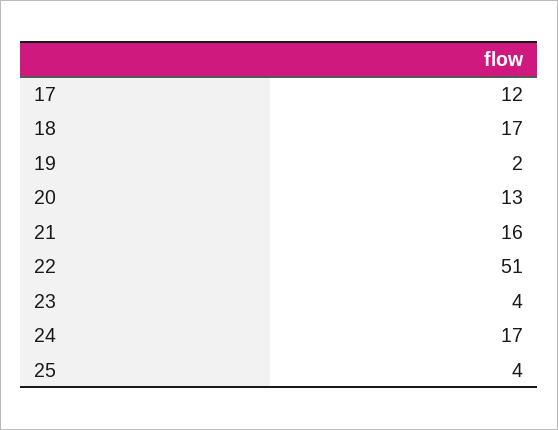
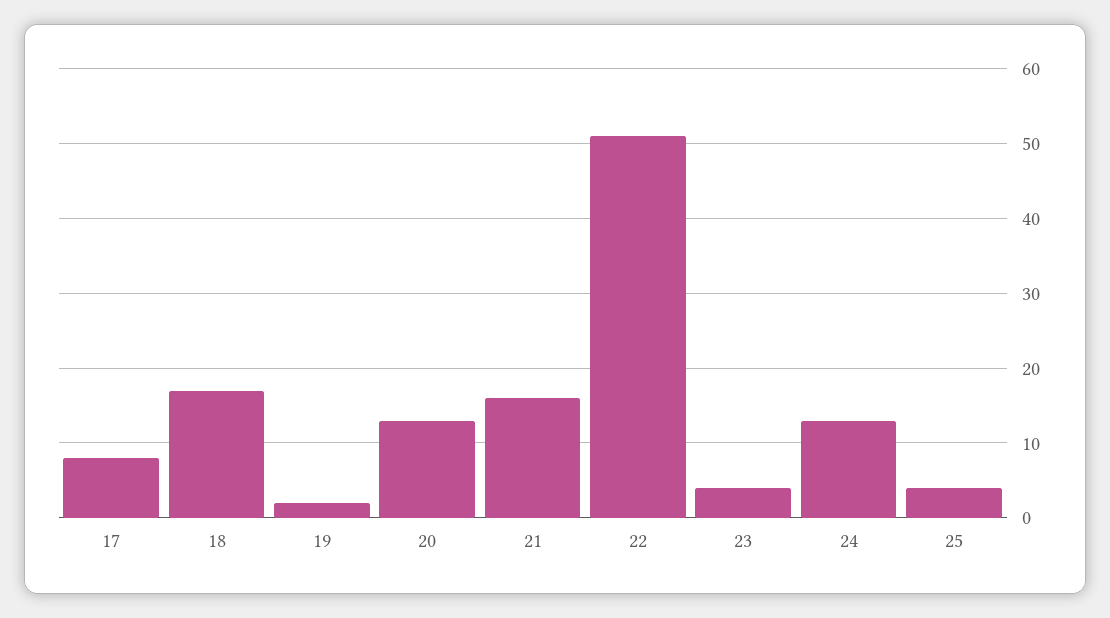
  {
-   "17": 12,
+   "17": 8,
    "18": 17,
    "19": 2,
    "20": 13,
    "21": 16,
    "22": 51,
    "23": 4,
-   "24": 17,
+   "24": 13,
    "25": 4
  }

